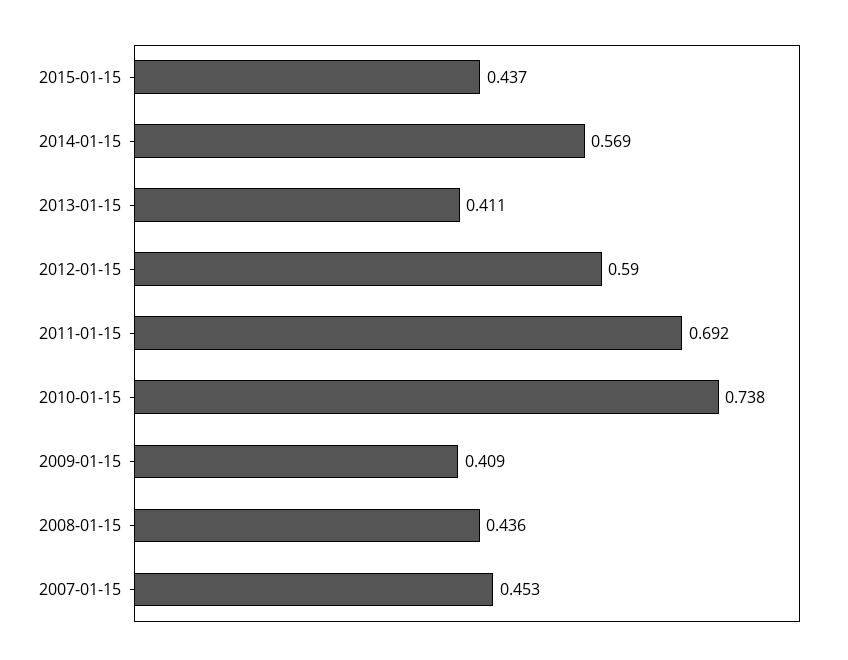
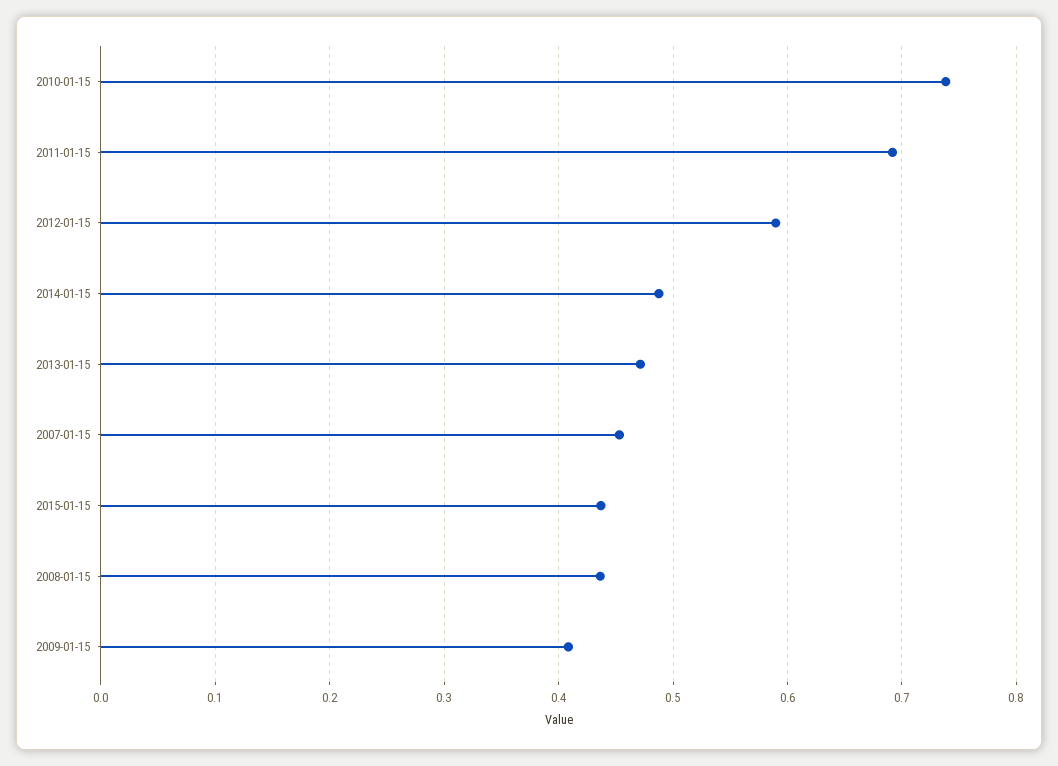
  {
    "2015-01-15": 0.437,
-   "2014-01-15": 0.569,
+   "2014-01-15": 0.49,
-   "2013-01-15": 0.411,
+   "2013-01-15": 0.47,
    "2012-01-15": 0.59,
    "2011-01-15": 0.692,
    "2010-01-15": 0.738,
    "2009-01-15": 0.409,
    "2008-01-15": 0.436,
    "2007-01-15": 0.453
  }

